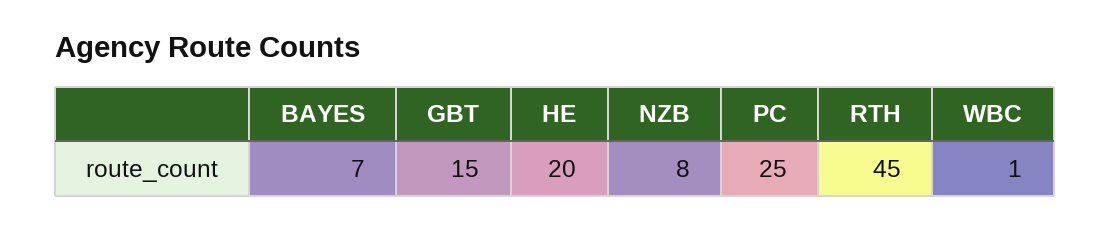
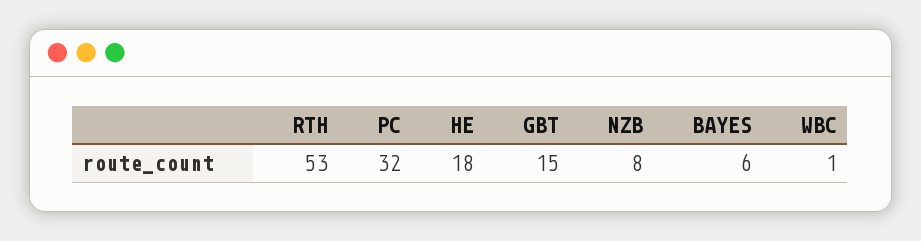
  {
-   "BAYES": 7,
+   "BAYES": 6,
    "GBT": 15,
-   "HE": 20,
+   "HE": 18,
    "NZB": 8,
-   "PC": 25,
+   "PC": 32,
-   "RTH": 45,
+   "RTH": 53,
    "WBC": 1
  }

